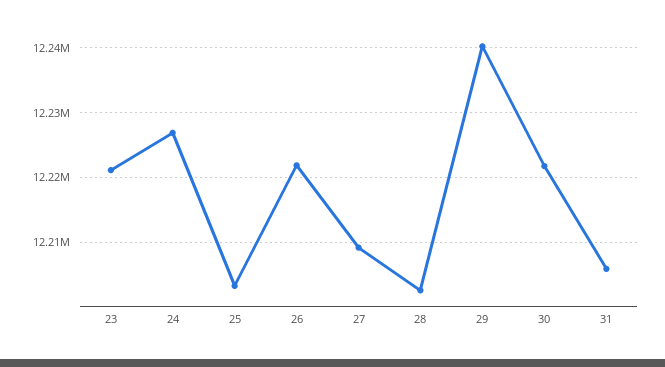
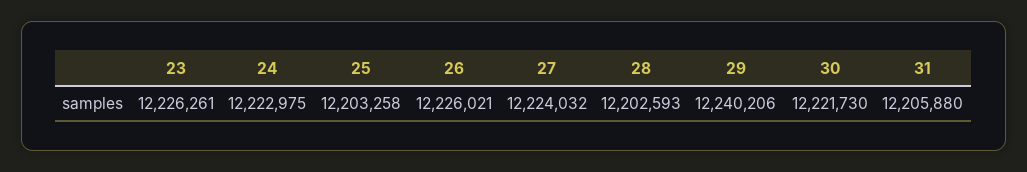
  {
-   "23": 12221000,
+   "23": 12226261,
-   "24": 12227000,
+   "24": 12222975,
    "25": 12203258,
-   "26": 12222000,
+   "26": 12226021,
-   "27": 12209000,
+   "27": 12224032,
    "28": 12202593,
    "29": 12240206,
    "30": 12221730,
    "31": 12205880
  }

